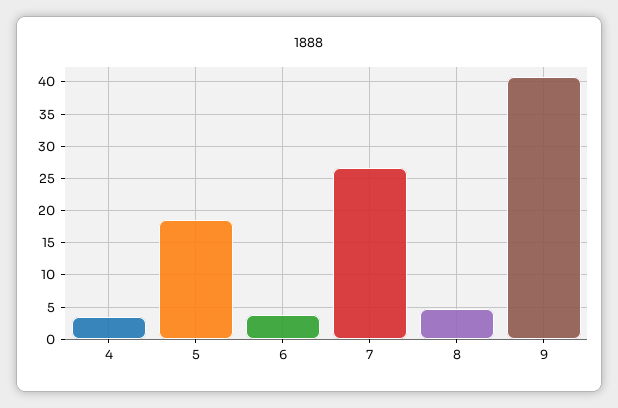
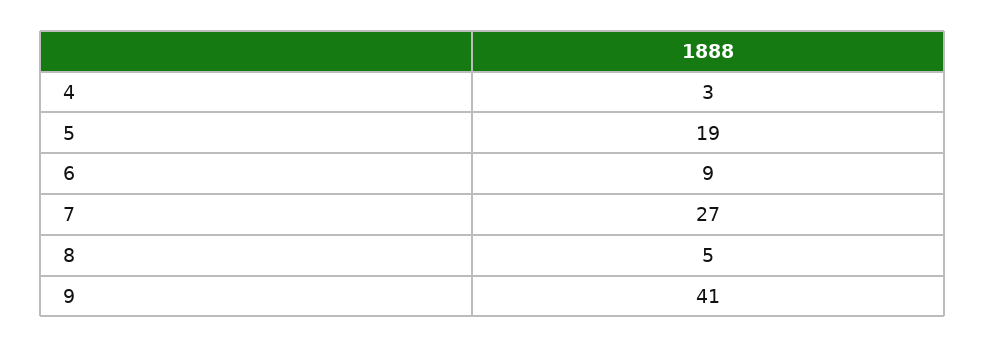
  {
    "4": 3,
    "5": 19,
-   "6": 4,
+   "6": 9,
    "7": 27,
    "8": 5,
    "9": 41
  }

